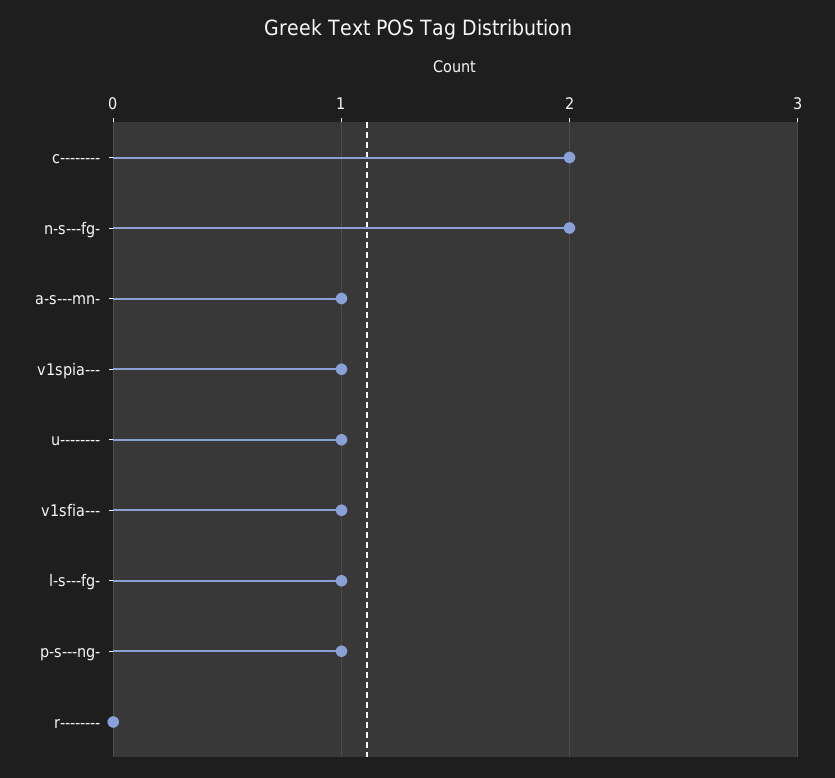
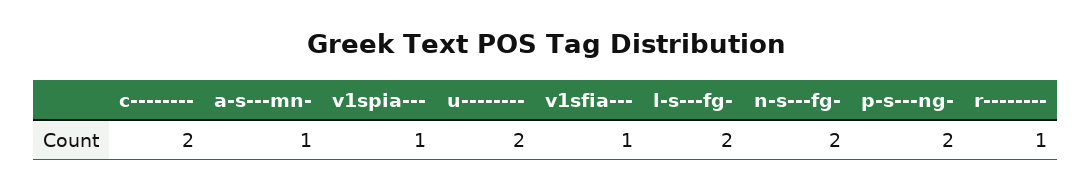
  {
    "c--------": 2,
    "n-s---fg-": 2,
    "a-s---mn-": 1,
    "v1spia---": 1,
-   "u--------": 1,
+   "u--------": 2,
    "v1sfia---": 1,
-   "l-s---fg-": 1,
+   "l-s---fg-": 2,
-   "p-s---ng-": 1,
+   "p-s---ng-": 2,
-   "r--------": 0
+   "r--------": 1
  }

